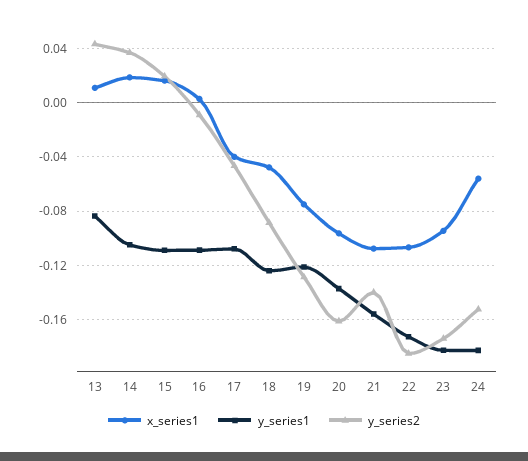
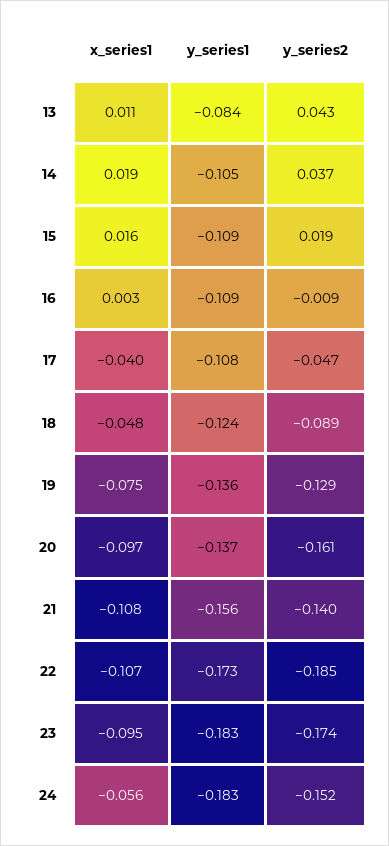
  {
    "x_series1": {
      "13": 0.011,
      "14": 0.019,
      "15": 0.016,
      "16": 0.003,
      "17": -0.04,
      "18": -0.048,
      "19": -0.075,
      "20": -0.097,
      "21": -0.108,
      "22": -0.107,
      "23": -0.095,
      "24": -0.056
    },
    "y_series1": {
      "13": -0.084,
      "14": -0.105,
      "15": -0.109,
      "16": -0.109,
      "17": -0.108,
      "18": -0.124,
-     "19": -0.12,
+     "19": -0.136,
      "20": -0.137,
      "21": -0.156,
      "22": -0.173,
      "23": -0.183,
      "24": -0.183
    },
    "y_series2": {
      "13": 0.043,
      "14": 0.037,
      "15": 0.019,
      "16": -0.009,
      "17": -0.047,
      "18": -0.089,
      "19": -0.129,
      "20": -0.161,
      "21": -0.14,
      "22": -0.185,
      "23": -0.174,
      "24": -0.152
    }
  }

